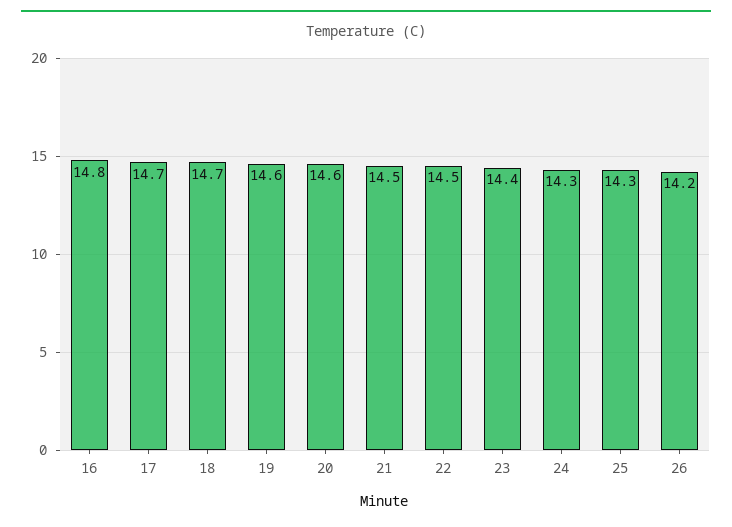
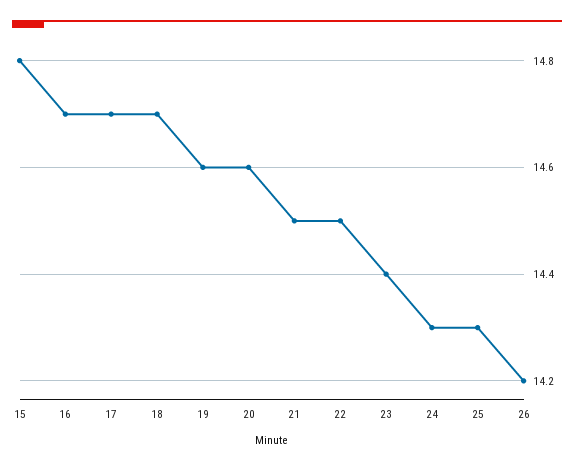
  {
-   "16": 14.8,
+   "16": 14.7,
    "17": 14.7,
    "18": 14.7,
    "19": 14.6,
    "20": 14.6,
    "21": 14.5,
    "22": 14.5,
    "23": 14.4,
    "24": 14.3,
    "25": 14.3,
-   "26": 14.2
+   "26": 14.2,
+   "15": 14.8
  }

